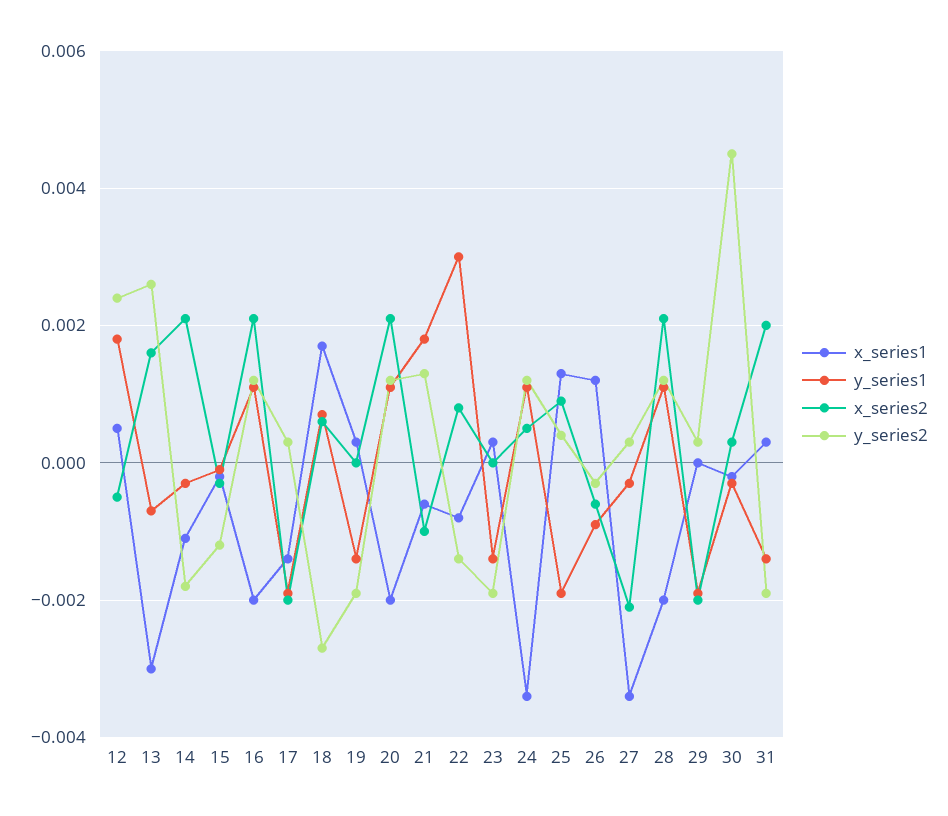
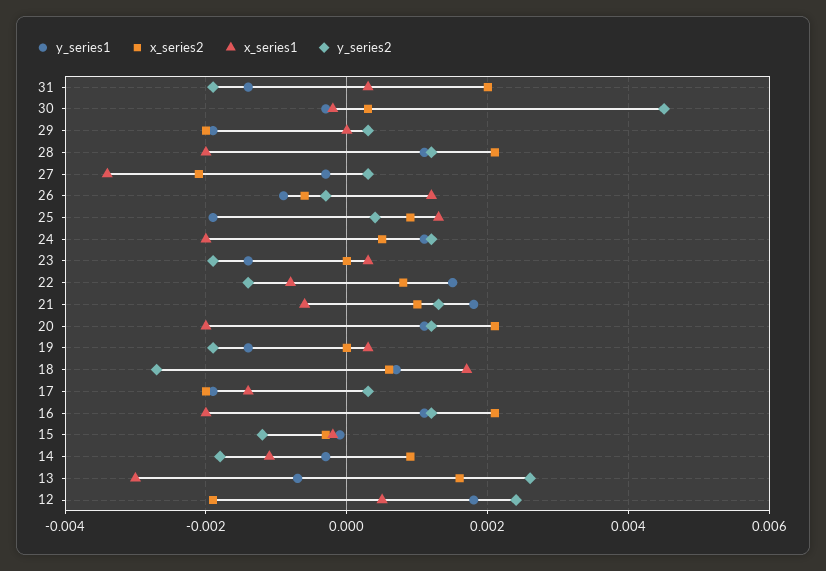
  {
    "x_series1": {
      "12": 0.0005,
      "13": -0.003,
      "14": -0.001,
      "15": 0,
      "16": -0.002,
      "17": -0.0015,
      "18": 0.0015,
      "19": 0.0005,
      "20": -0.002,
      "21": -0.0005,
      "22": -0.001,
      "23": 0.0005,
-     "24": -0.0035,
+     "24": -0.002,
      "25": 0.0015,
      "26": 0.001,
      "27": -0.0035,
      "28": -0.002,
      "29": 0,
      "30": 0,
      "31": 0.0005
    },
    "y_series1": {
      "12": 0.002,
      "13": -0.0005,
      "14": -0.0005,
      "15": 0,
      "16": 0.001,
      "17": -0.002,
      "18": 0.0005,
      "19": -0.0015,
      "20": 0.001,
      "21": 0.002,
-     "22": 0.003,
+     "22": 0.0015,
      "23": -0.0015,
      "24": 0.001,
      "25": -0.002,
      "26": -0.001,
      "27": -0.0005,
      "28": 0.001,
      "29": -0.002,
      "30": -0.0005,
      "31": -0.0015
    },
    "x_series2": {
-     "12": -0.0005,
+     "12": -0.002,
      "13": 0.0015,
-     "14": 0.002,
+     "14": 0.001,
      "15": -0.0005,
      "16": 0.002,
      "17": -0.002,
      "18": 0.0005,
      "19": 0,
      "20": 0.002,
-     "21": -0.001,
+     "21": 0.001,
      "22": 0.001,
      "23": 0,
      "24": 0.0005,
      "25": 0.001,
      "26": -0.0005,
      "27": -0.002,
      "28": 0.002,
      "29": -0.002,
      "30": 0.0005,
      "31": 0.002
    },
    "y_series2": {
      "12": 0.0025,
      "13": 0.0025,
      "14": -0.002,
      "15": -0.001,
      "16": 0.001,
      "17": 0.0005,
      "18": -0.0025,
      "19": -0.002,
      "20": 0.001,
      "21": 0.0015,
      "22": -0.0015,
      "23": -0.002,
      "24": 0.001,
      "25": 0.0005,
      "26": -0.0005,
      "27": 0.0005,
      "28": 0.001,
      "29": 0.0005,
      "30": 0.0045,
      "31": -0.002
    }
  }

